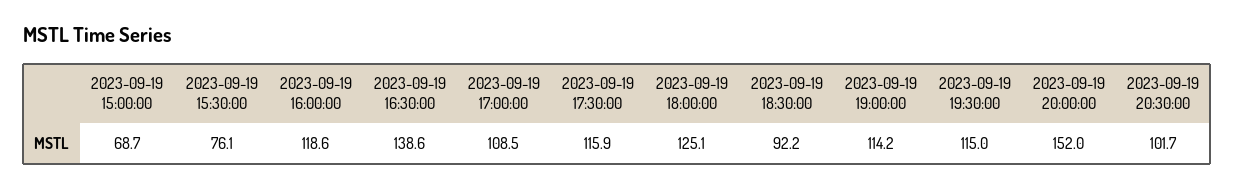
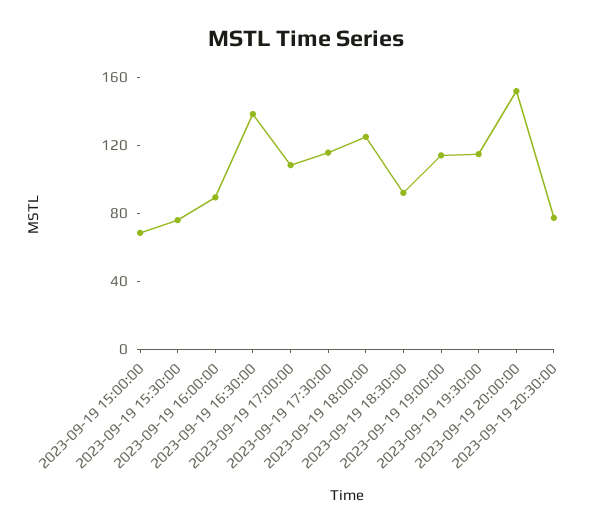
  {
    "2023-09-19 15:00:00": 68.7,
    "2023-09-19 15:30:00": 76.1,
-   "2023-09-19 16:00:00": 118.6,
+   "2023-09-19 16:00:00": 90,
    "2023-09-19 16:30:00": 138.6,
    "2023-09-19 17:00:00": 108.5,
    "2023-09-19 17:30:00": 115.9,
    "2023-09-19 18:00:00": 125.1,
    "2023-09-19 18:30:00": 92.2,
    "2023-09-19 19:00:00": 114.2,
    "2023-09-19 19:30:00": 115,
    "2023-09-19 20:00:00": 152,
-   "2023-09-19 20:30:00": 101.7
+   "2023-09-19 20:30:00": 80
  }

